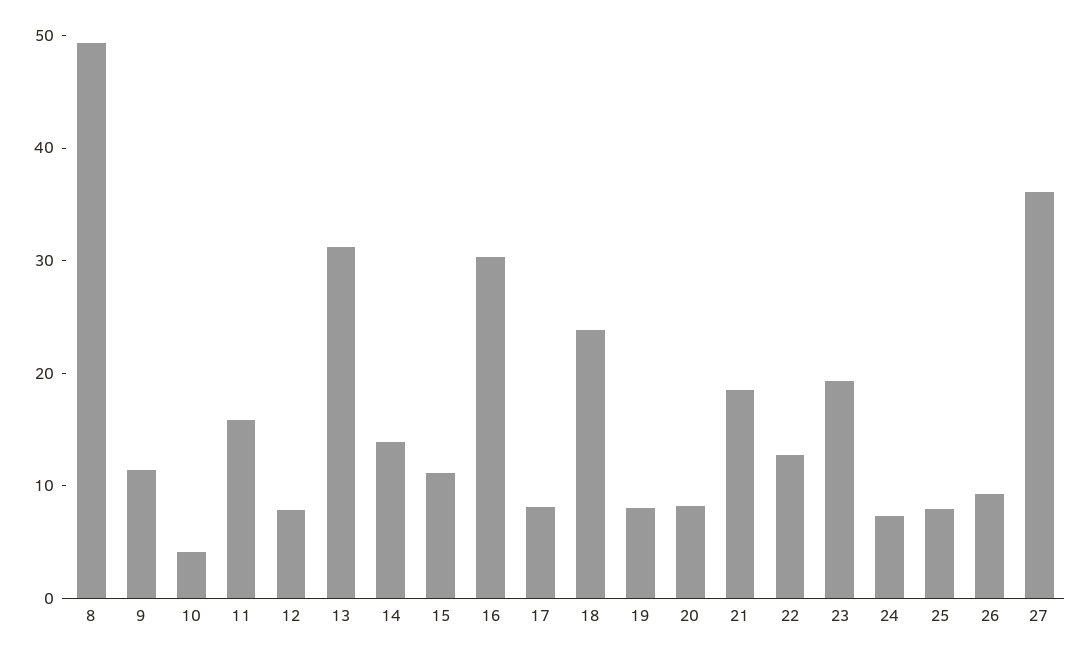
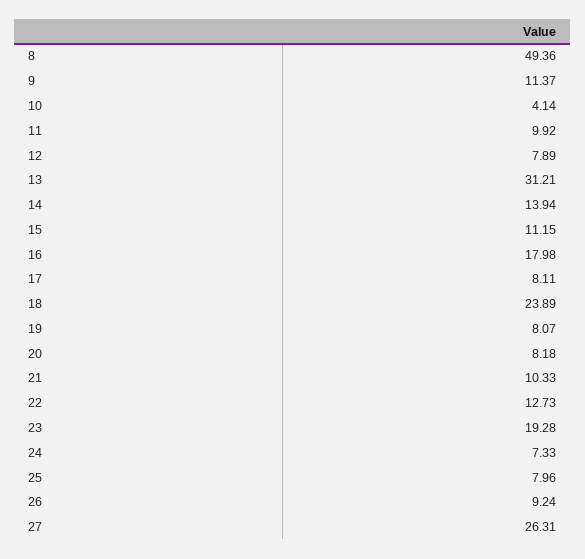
  {
    "8": 49.36,
    "9": 11.37,
    "10": 4.14,
-   "11": 16,
+   "11": 9.92,
    "12": 7.89,
    "13": 31.21,
    "14": 13.94,
    "15": 11.15,
-   "16": 30,
+   "16": 17.98,
    "17": 8.11,
    "18": 23.89,
    "19": 8.07,
    "20": 8.18,
-   "21": 18,
+   "21": 10.33,
    "22": 12.73,
    "23": 19.28,
    "24": 7.33,
    "25": 7.96,
    "26": 9.24,
-   "27": 36
+   "27": 26.31
  }

